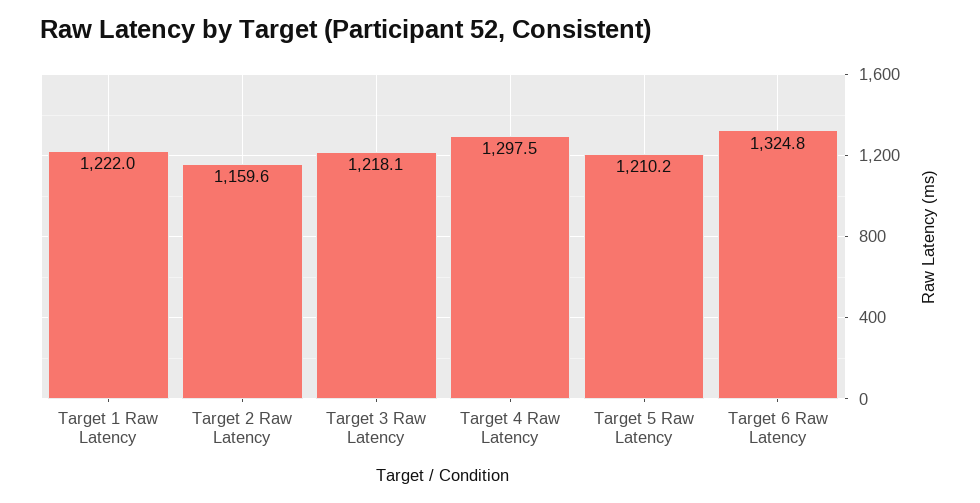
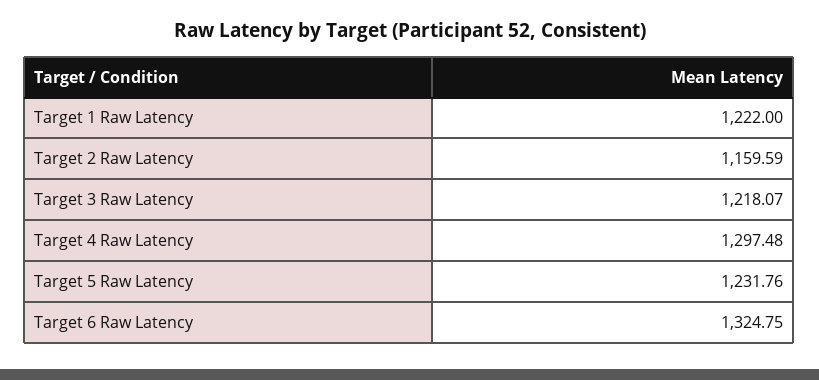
  {
    "Target 1 Raw Latency": 1222,
    "Target 2 Raw Latency": 1159.59,
    "Target 3 Raw Latency": 1218.07,
    "Target 4 Raw Latency": 1297.48,
-   "Target 5 Raw Latency": 1210.2,
+   "Target 5 Raw Latency": 1231.76,
    "Target 6 Raw Latency": 1324.75
  }

